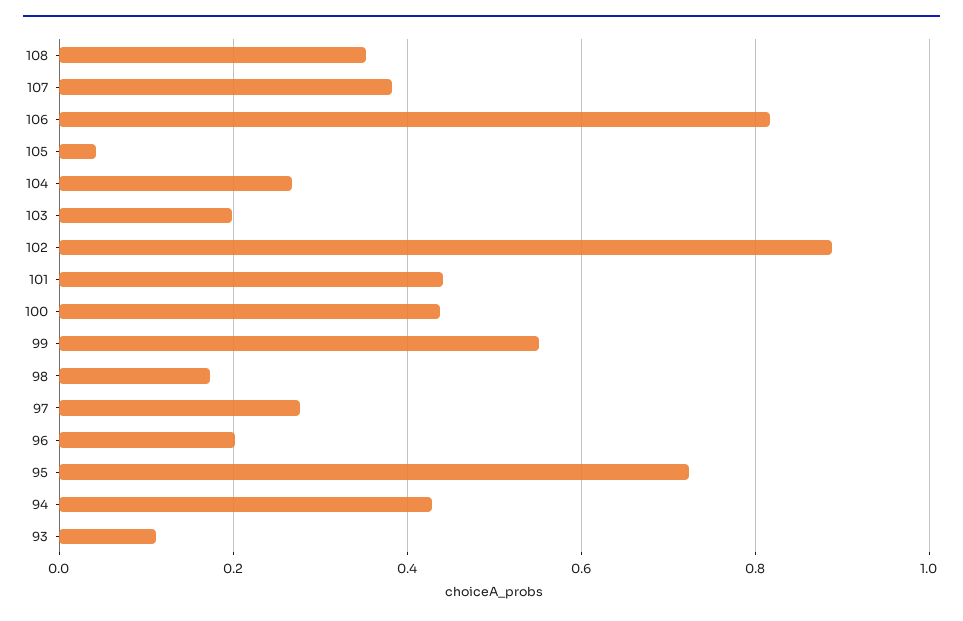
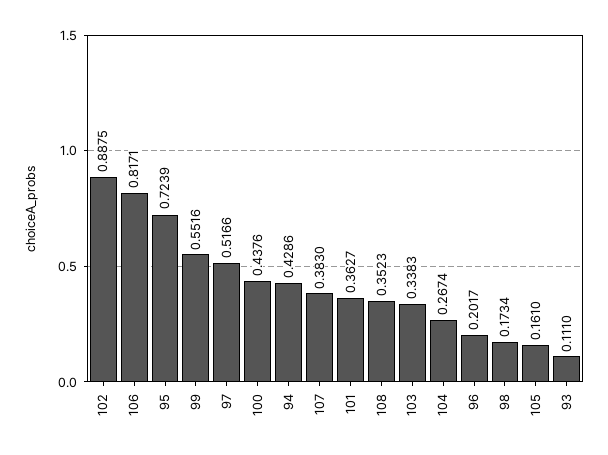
  {
    "108": 0.3523,
    "107": 0.383,
    "106": 0.8171,
-   "105": 0.04,
+   "105": 0.161,
    "104": 0.2674,
-   "103": 0.2,
+   "103": 0.3383,
    "102": 0.8875,
-   "101": 0.44,
+   "101": 0.3627,
    "100": 0.4376,
    "99": 0.5516,
    "98": 0.1734,
-   "97": 0.28,
+   "97": 0.5166,
    "96": 0.2017,
    "95": 0.7239,
    "94": 0.4286,
    "93": 0.111
  }

